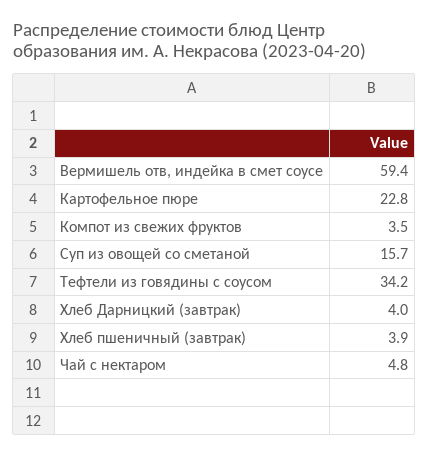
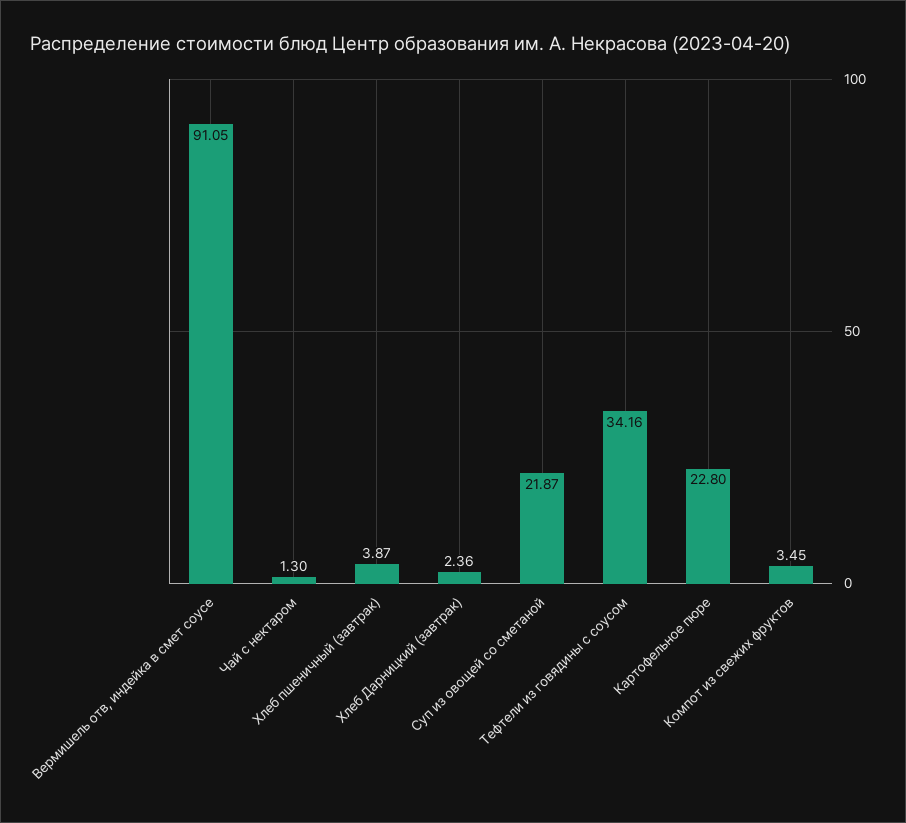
  {
-   "Вермишель отв, индейка в смет соусе": 59.4,
+   "Вермишель отв, индейка в смет соусе": 91.05,
    "Картофельное пюре": 22.8,
    "Компот из свежих фруктов": 3.45,
-   "Суп из овощей со сметаной": 15.7,
+   "Суп из овощей со сметаной": 21.87,
    "Тефтели из говядины с соусом": 34.16,
-   "Хлеб Дарницкий (завтрак)": 4,
+   "Хлеб Дарницкий (завтрак)": 2.36,
    "Хлеб пшеничный (завтрак)": 3.87,
-   "Чай с нектаром": 4.8
+   "Чай с нектаром": 1.3
  }

